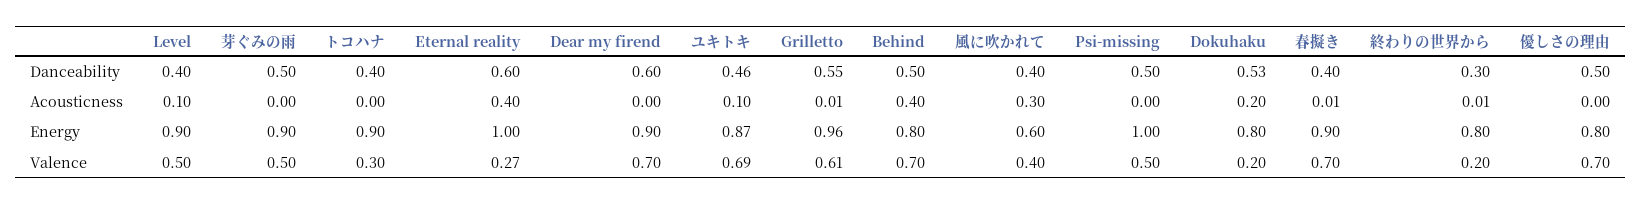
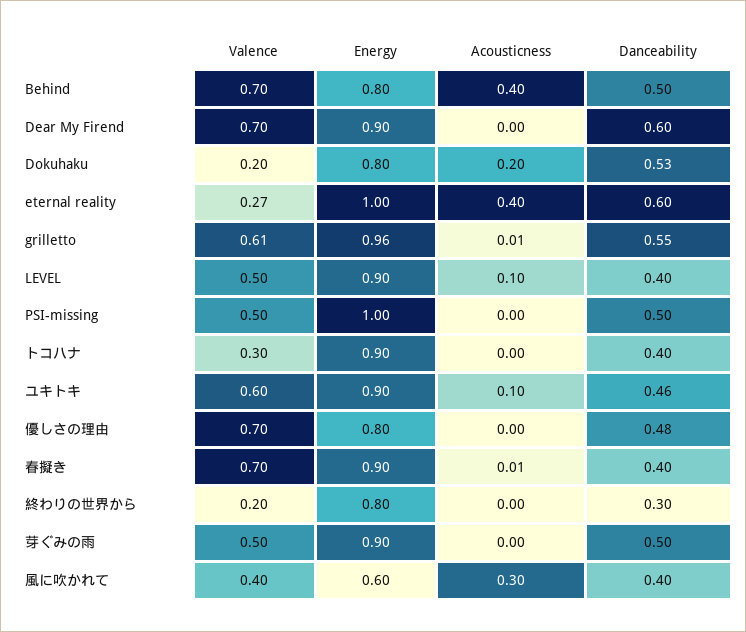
  {
    "Level": {
      "Danceability": 0.4,
      "Acousticness": 0.1,
      "Energy": 0.9,
      "Valence": 0.5
    },
    "芽ぐみの雨": {
      "Danceability": 0.5,
      "Acousticness": 0,
      "Energy": 0.9,
      "Valence": 0.5
    },
    "トコハナ": {
      "Danceability": 0.4,
      "Acousticness": 0,
      "Energy": 0.9,
      "Valence": 0.3
    },
    "Eternal reality": {
      "Danceability": 0.6,
      "Acousticness": 0.4,
      "Energy": 1,
      "Valence": 0.27
    },
    "Dear my firend": {
      "Danceability": 0.6,
      "Acousticness": 0,
      "Energy": 0.9,
      "Valence": 0.7
    },
    "ユキトキ": {
      "Danceability": 0.46,
      "Acousticness": 0.1,
-     "Energy": 0.87,
+     "Energy": 0.9,
-     "Valence": 0.69
+     "Valence": 0.6
    },
    "Grilletto": {
      "Danceability": 0.55,
      "Acousticness": 0.01,
      "Energy": 0.96,
      "Valence": 0.61
    },
    "Behind": {
      "Danceability": 0.5,
      "Acousticness": 0.4,
      "Energy": 0.8,
      "Valence": 0.7
    },
    "風に吹かれて": {
      "Danceability": 0.4,
      "Acousticness": 0.3,
      "Energy": 0.6,
      "Valence": 0.4
    },
    "Psi-missing": {
      "Danceability": 0.5,
      "Acousticness": 0,
      "Energy": 1,
      "Valence": 0.5
    },
    "Dokuhaku": {
      "Danceability": 0.53,
      "Acousticness": 0.2,
      "Energy": 0.8,
      "Valence": 0.2
    },
    "春擬き": {
      "Danceability": 0.4,
      "Acousticness": 0.01,
      "Energy": 0.9,
      "Valence": 0.7
    },
    "終わりの世界から": {
      "Danceability": 0.3,
-     "Acousticness": 0.01,
+     "Acousticness": 0,
      "Energy": 0.8,
      "Valence": 0.2
    },
    "優しさの理由": {
-     "Danceability": 0.5,
+     "Danceability": 0.48,
      "Acousticness": 0,
      "Energy": 0.8,
      "Valence": 0.7
    }
  }

